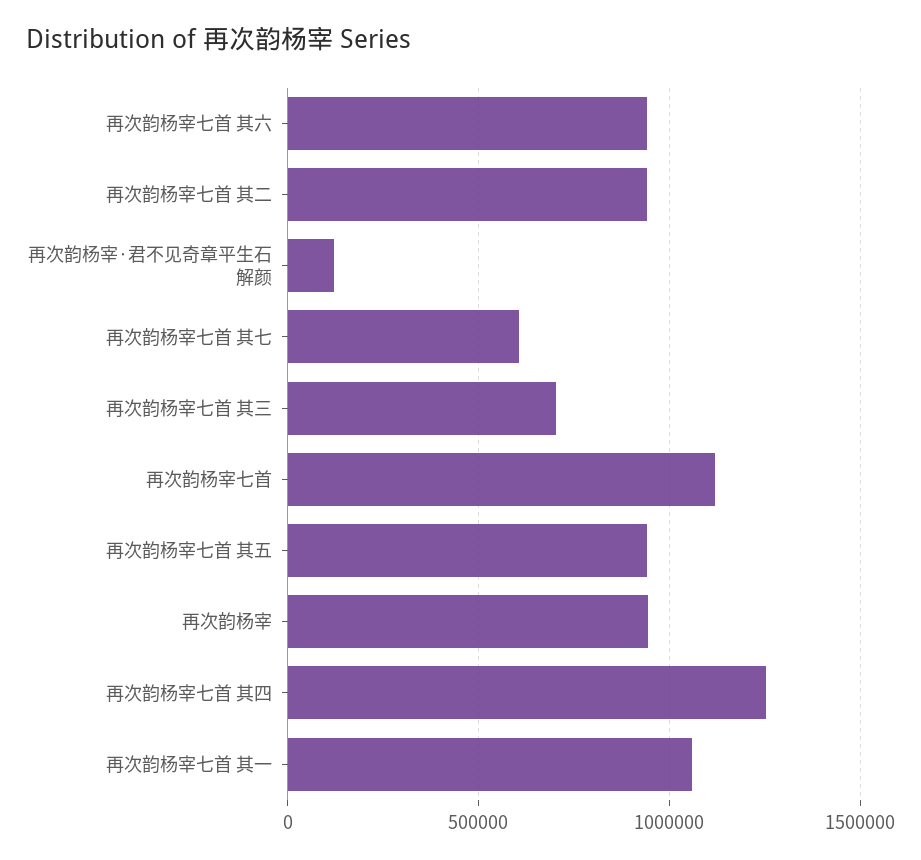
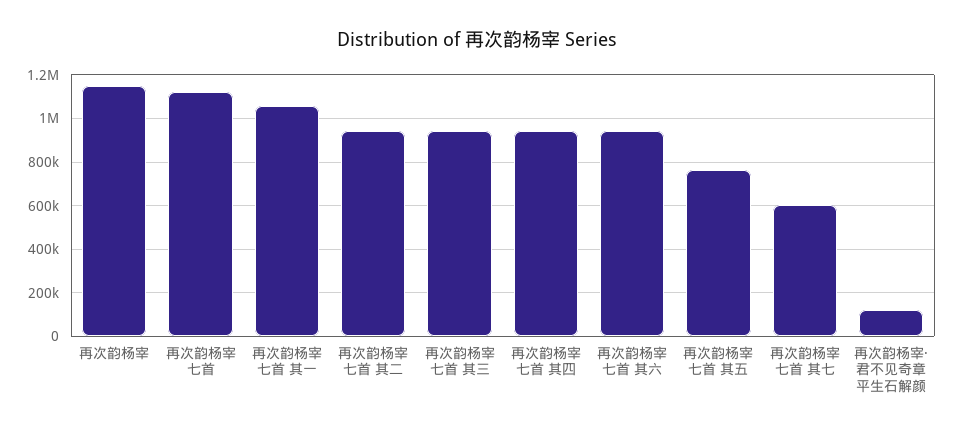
  {
    "再次韵杨宰七首 其六": 950000,
    "再次韵杨宰七首 其二": 950000,
    "再次韵杨宰·君不见奇章平生石解颜": 100000,
    "再次韵杨宰七首 其七": 600000,
-   "再次韵杨宰七首 其三": 700000,
+   "再次韵杨宰七首 其三": 950000,
    "再次韵杨宰七首": 1100000,
-   "再次韵杨宰七首 其五": 950000,
+   "再次韵杨宰七首 其五": 750000,
-   "再次韵杨宰": 950000,
+   "再次韵杨宰": 1150000,
-   "再次韵杨宰七首 其四": 1250000,
+   "再次韵杨宰七首 其四": 950000,
    "再次韵杨宰七首 其一": 1050000
  }

